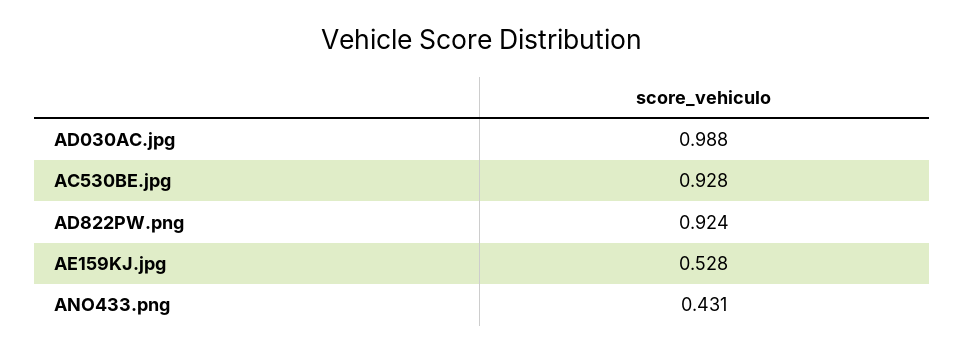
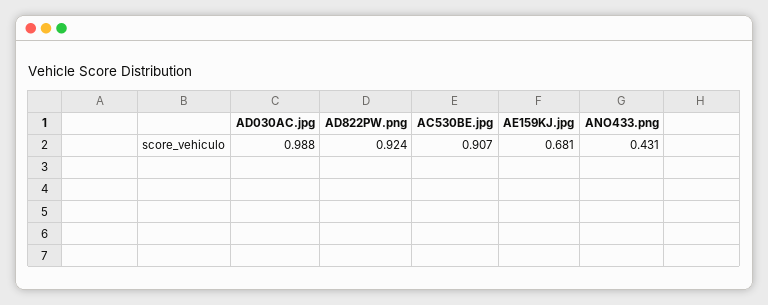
  {
    "AD030AC.jpg": 0.988,
-   "AC530BE.jpg": 0.928,
+   "AC530BE.jpg": 0.907,
    "AD822PW.png": 0.924,
-   "AE159KJ.jpg": 0.528,
+   "AE159KJ.jpg": 0.681,
    "ANO433.png": 0.431
  }

